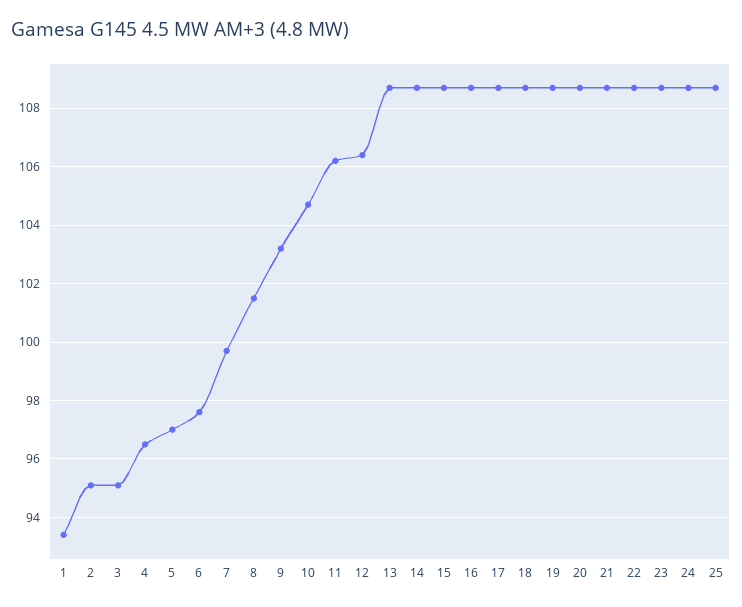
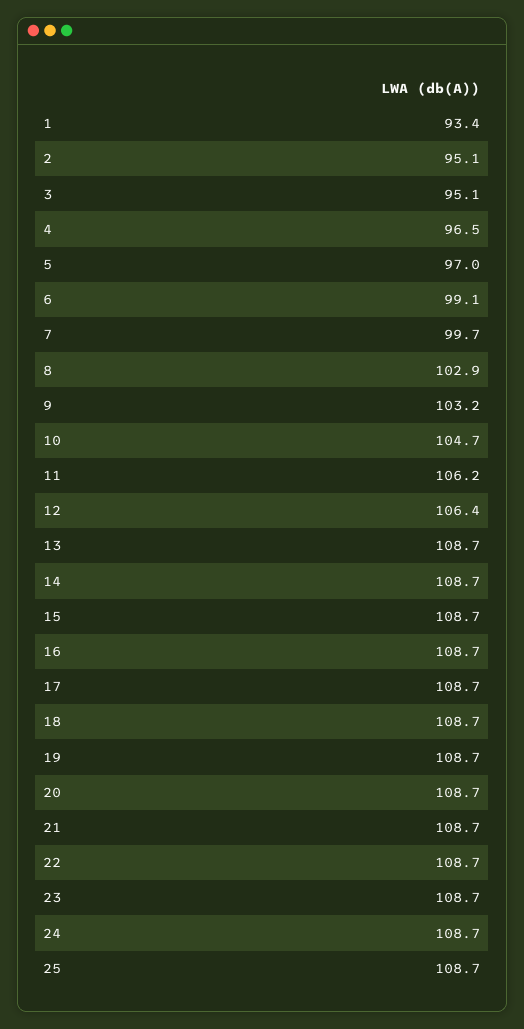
  {
    "1": 93.4,
    "2": 95.1,
    "3": 95.1,
    "4": 96.5,
    "5": 97,
-   "6": 97.5,
+   "6": 99.1,
    "7": 99.7,
-   "8": 101.5,
+   "8": 102.9,
    "9": 103.2,
    "10": 104.7,
    "11": 106.2,
    "12": 106.4,
    "13": 108.7,
    "14": 108.7,
    "15": 108.7,
    "16": 108.7,
    "17": 108.7,
    "18": 108.7,
    "19": 108.7,
    "20": 108.7,
    "21": 108.7,
    "22": 108.7,
    "23": 108.7,
    "24": 108.7,
    "25": 108.7
  }

